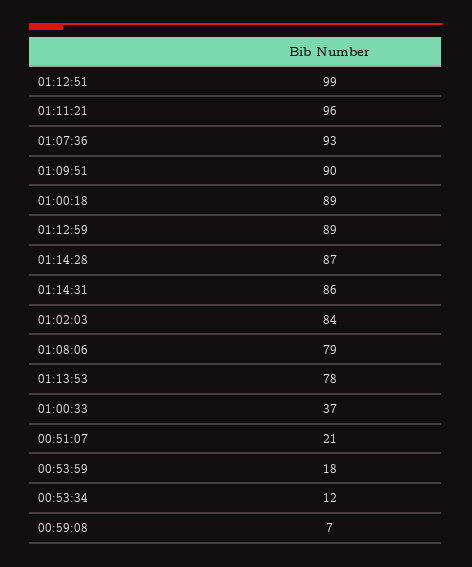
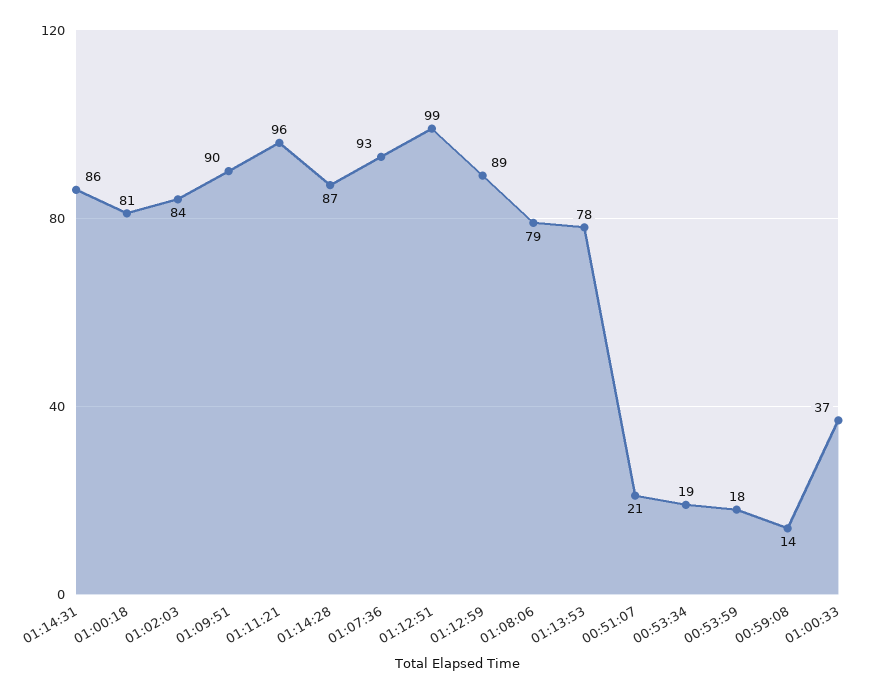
  {
    "01:12:51": 99,
    "01:11:21": 96,
    "01:07:36": 93,
    "01:09:51": 90,
-   "01:00:18": 89,
+   "01:00:18": 81,
    "01:12:59": 89,
    "01:14:28": 87,
    "01:14:31": 86,
    "01:02:03": 84,
    "01:08:06": 79,
    "01:13:53": 78,
    "01:00:33": 37,
    "00:51:07": 21,
    "00:53:59": 18,
-   "00:53:34": 12,
+   "00:53:34": 19,
-   "00:59:08": 7
+   "00:59:08": 14
  }

